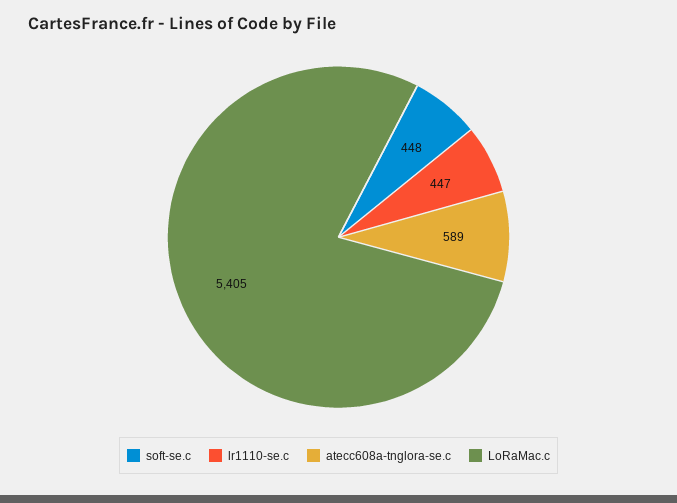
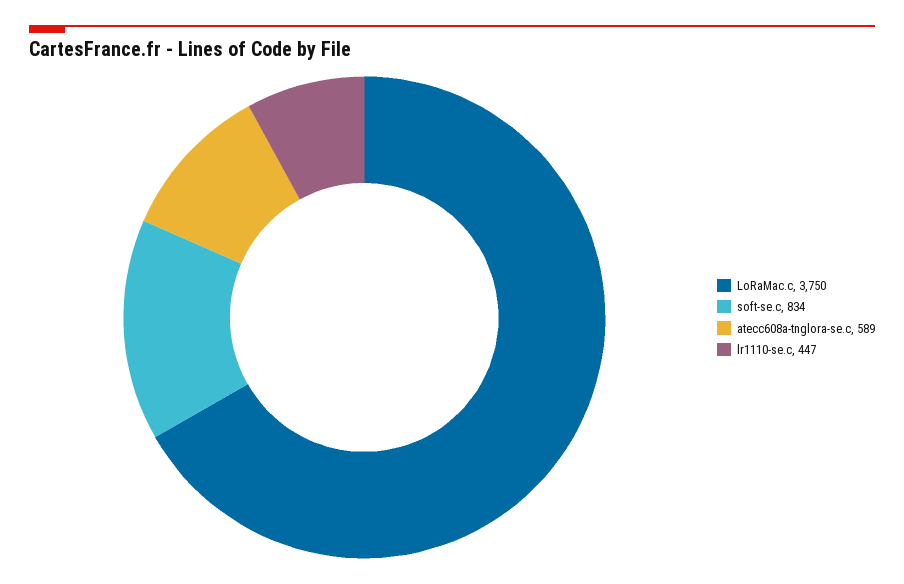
  {
-   "soft-se.c": 448,
+   "soft-se.c": 834,
    "lr1110-se.c": 447,
    "atecc608a-tnglora-se.c": 589,
-   "LoRaMac.c": 5405
+   "LoRaMac.c": 3750
  }

